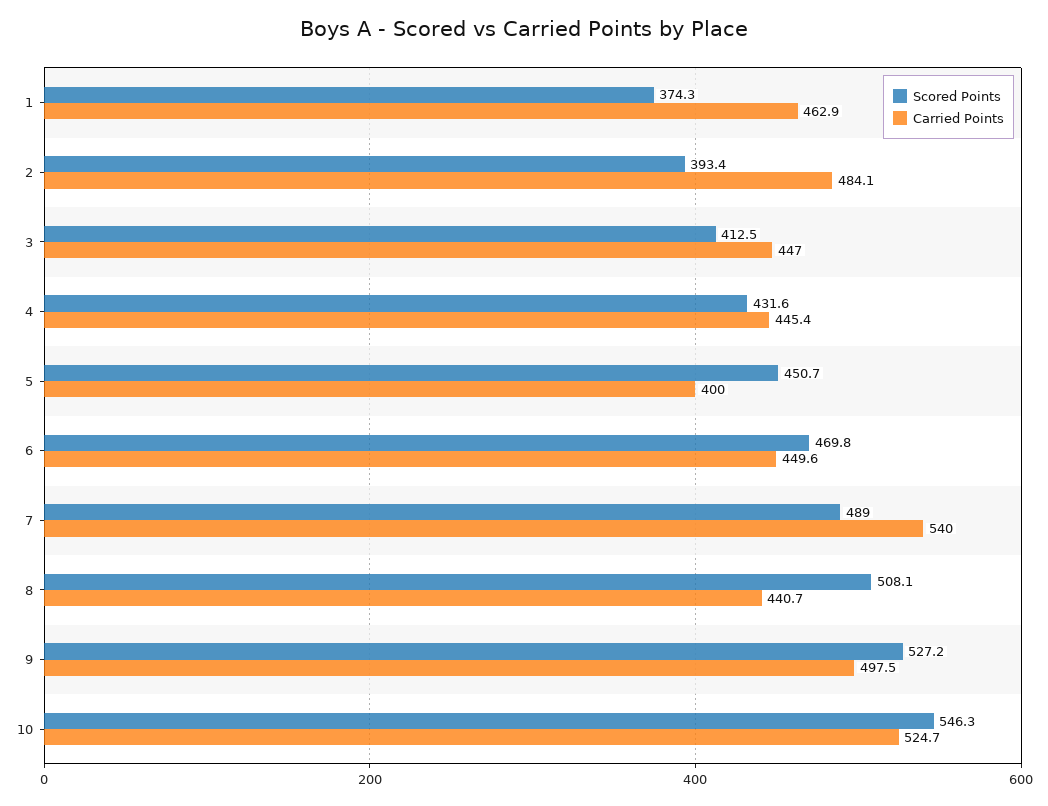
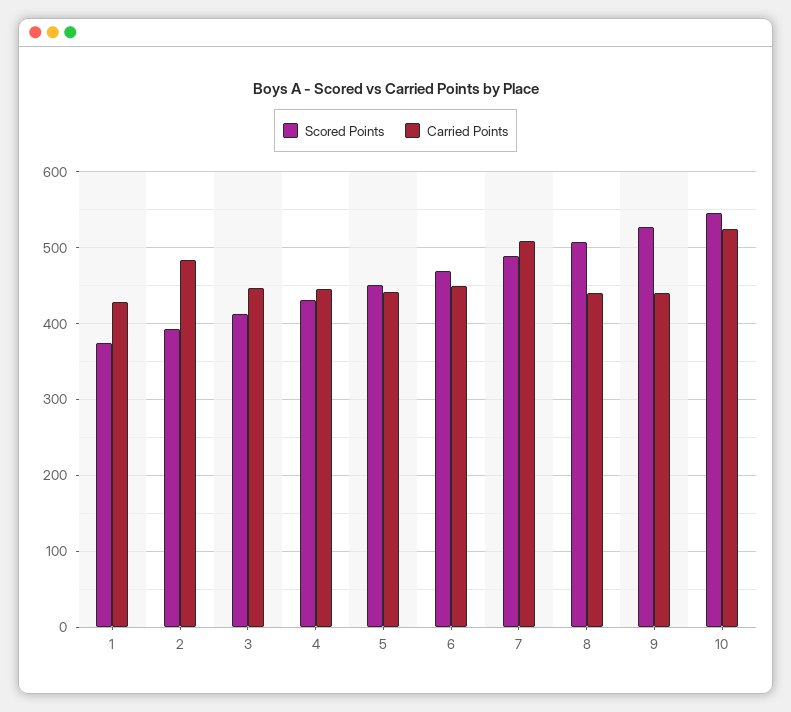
  {
    "Scored Points": {
      "1": 374.3,
      "2": 393.4,
      "3": 412.5,
      "4": 431.6,
      "5": 450.7,
      "6": 469.8,
      "7": 489,
      "8": 508.1,
      "9": 527.2,
      "10": 546.3
    },
    "Carried Points": {
-     "1": 462.9,
+     "1": 430,
      "2": 484.1,
      "3": 447,
      "4": 445.4,
-     "5": 400,
+     "5": 440,
      "6": 449.6,
-     "7": 540,
+     "7": 510,
      "8": 440.7,
-     "9": 497.5,
+     "9": 440,
      "10": 524.7
    }
  }

